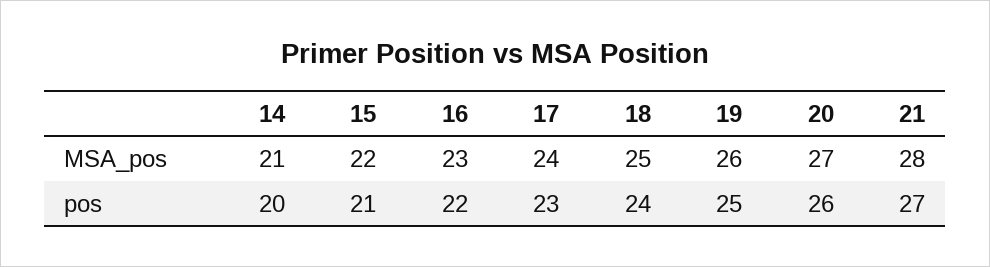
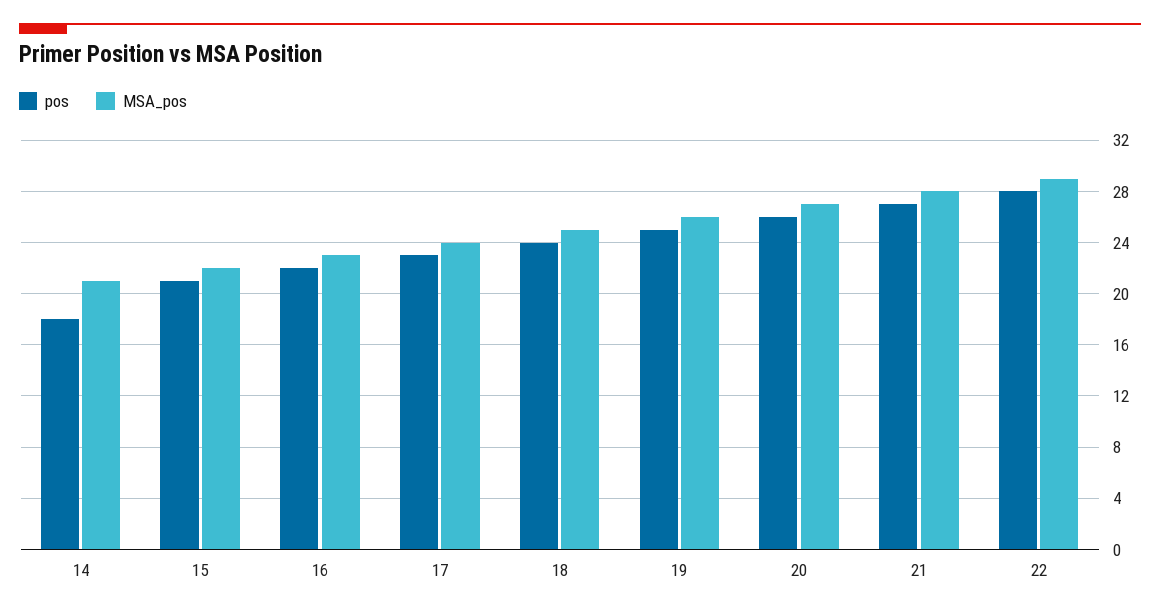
  {
    "MSA_pos": {
      "14": 21,
      "15": 22,
      "16": 23,
      "17": 24,
      "18": 25,
      "19": 26,
      "20": 27,
-     "21": 28
+     "21": 28,
+     "22": 29
    },
    "pos": {
-     "14": 20,
+     "14": 18,
      "15": 21,
      "16": 22,
      "17": 23,
      "18": 24,
      "19": 25,
      "20": 26,
-     "21": 27
+     "21": 27,
+     "22": 28
    }
  }

